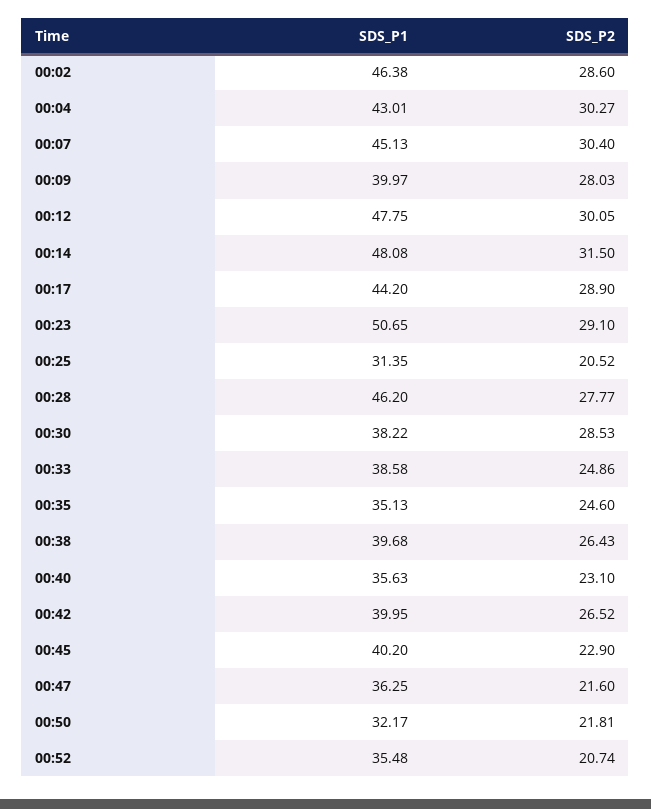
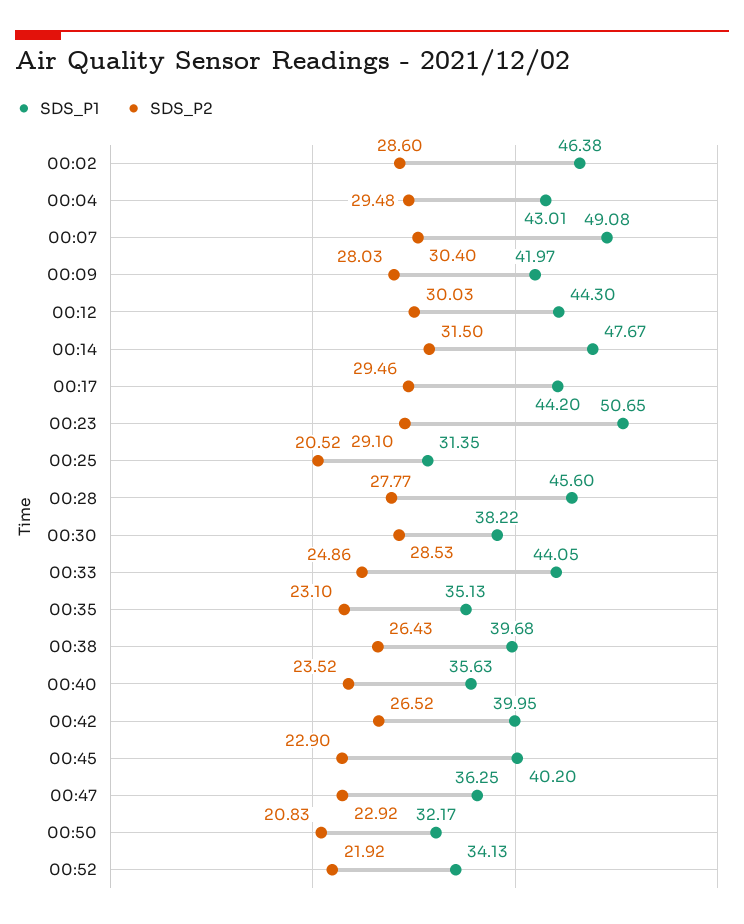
  {
    "SDS_P1": {
      "00:02": 46.38,
      "00:04": 43.01,
-     "00:07": 45.13,
+     "00:07": 49.08,
-     "00:09": 39.97,
+     "00:09": 41.97,
-     "00:12": 47.75,
+     "00:12": 44.3,
-     "00:14": 48.08,
+     "00:14": 47.67,
      "00:17": 44.2,
      "00:23": 50.65,
      "00:25": 31.35,
-     "00:28": 46.2,
+     "00:28": 45.6,
      "00:30": 38.22,
-     "00:33": 38.58,
+     "00:33": 44.05,
      "00:35": 35.13,
      "00:38": 39.68,
      "00:40": 35.63,
      "00:42": 39.95,
      "00:45": 40.2,
      "00:47": 36.25,
      "00:50": 32.17,
-     "00:52": 35.48
+     "00:52": 34.13
    },
    "SDS_P2": {
      "00:02": 28.6,
-     "00:04": 30.27,
+     "00:04": 29.48,
      "00:07": 30.4,
      "00:09": 28.03,
-     "00:12": 30.05,
+     "00:12": 30.03,
      "00:14": 31.5,
-     "00:17": 28.9,
+     "00:17": 29.46,
      "00:23": 29.1,
      "00:25": 20.52,
      "00:28": 27.77,
      "00:30": 28.53,
      "00:33": 24.86,
-     "00:35": 24.6,
+     "00:35": 23.1,
      "00:38": 26.43,
-     "00:40": 23.1,
+     "00:40": 23.52,
      "00:42": 26.52,
      "00:45": 22.9,
-     "00:47": 21.6,
+     "00:47": 22.92,
-     "00:50": 21.81,
+     "00:50": 20.83,
-     "00:52": 20.74
+     "00:52": 21.92
    }
  }

